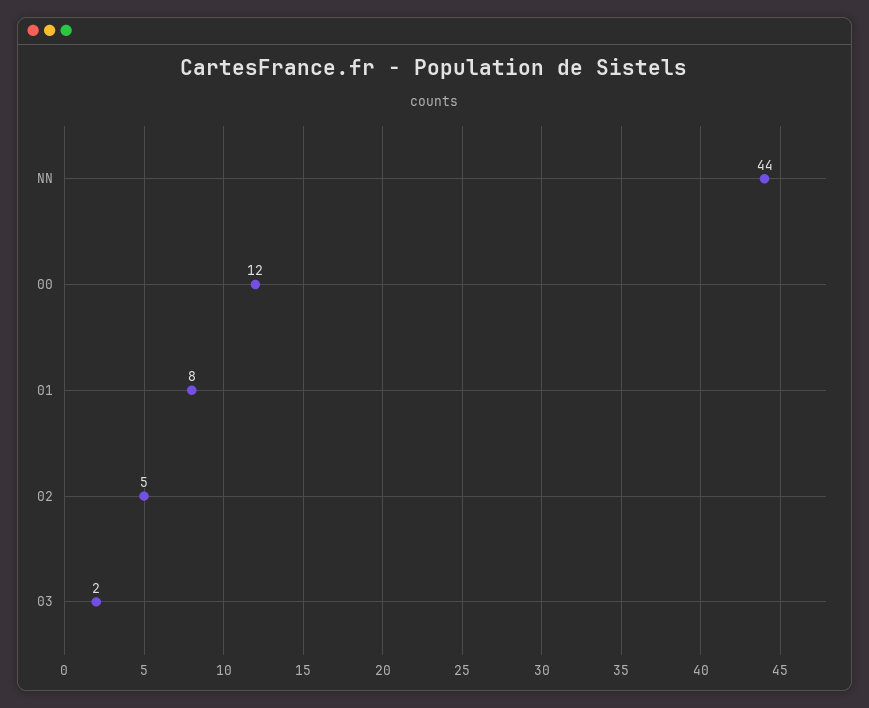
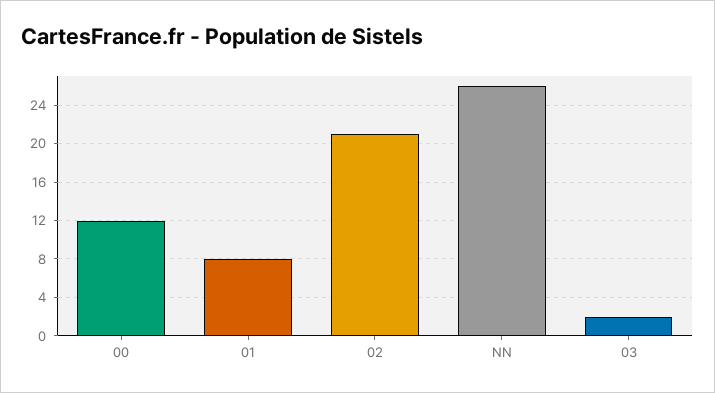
  {
-   "NN": 44,
+   "NN": 26,
    "00": 12,
    "01": 8,
-   "02": 5,
+   "02": 21,
    "03": 2
  }

